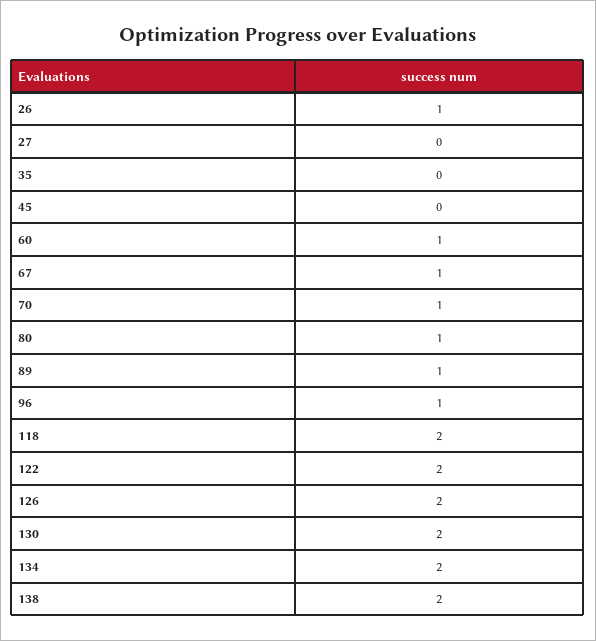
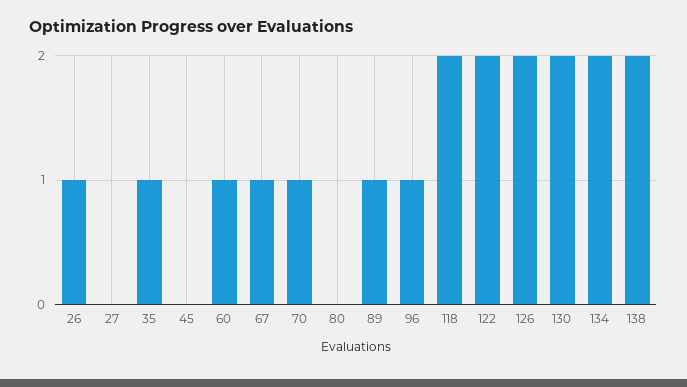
  {
    "26": 1,
    "27": 0,
-   "35": 0,
+   "35": 1,
    "45": 0,
    "60": 1,
    "67": 1,
    "70": 1,
-   "80": 1,
+   "80": 0,
    "89": 1,
    "96": 1,
    "118": 2,
    "122": 2,
    "126": 2,
    "130": 2,
    "134": 2,
    "138": 2
  }

